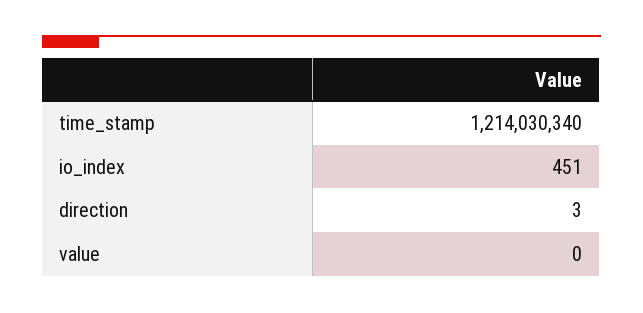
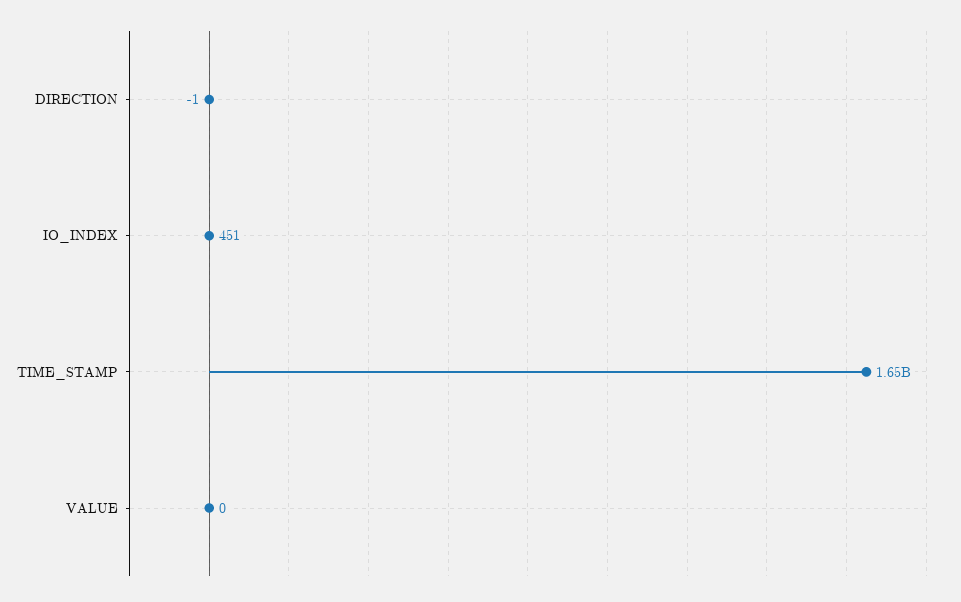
  {
-   "time_stamp": 1214030340,
+   "time_stamp": 1650000000,
    "io_index": 451,
-   "direction": 3,
+   "direction": -1,
    "value": 0
  }

